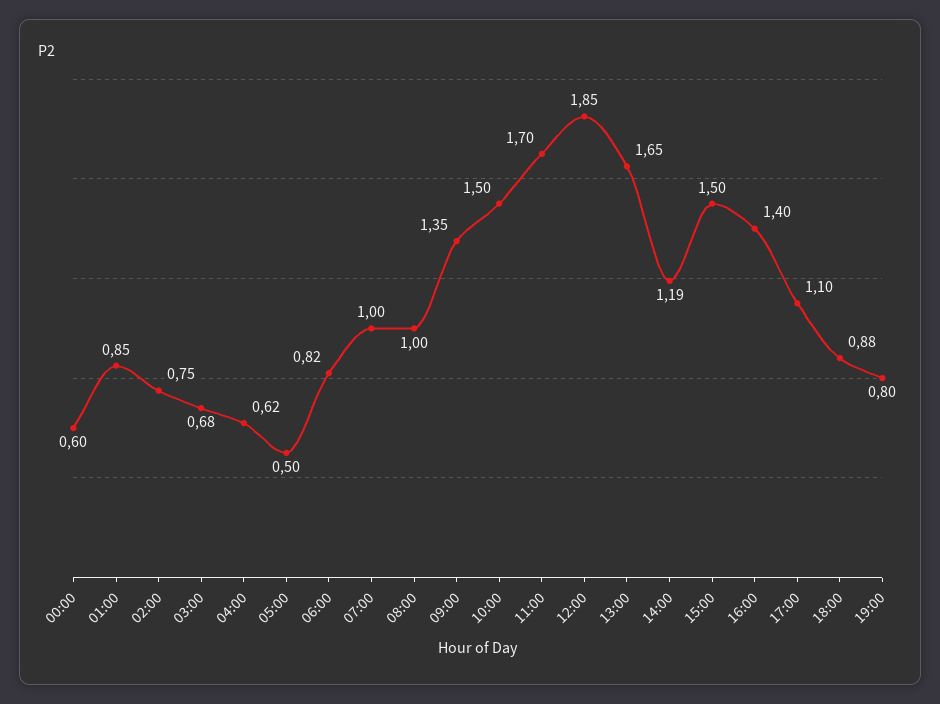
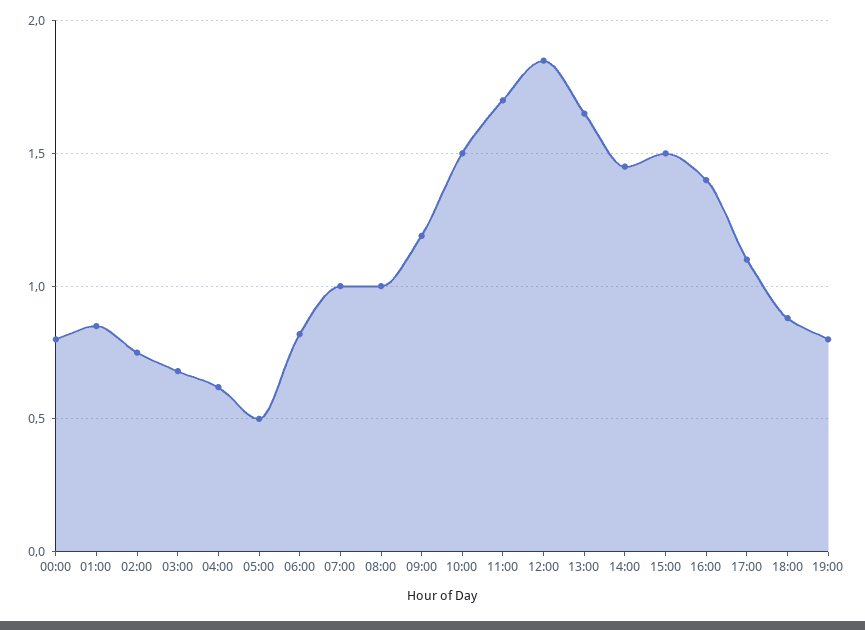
  {
-   "00:00": 0.6,
+   "00:00": 0.8,
    "01:00": 0.85,
    "02:00": 0.75,
    "03:00": 0.68,
    "04:00": 0.62,
    "05:00": 0.5,
    "06:00": 0.82,
    "07:00": 1,
    "08:00": 1,
-   "09:00": 1.35,
+   "09:00": 1.2,
    "10:00": 1.5,
    "11:00": 1.7,
    "12:00": 1.85,
    "13:00": 1.65,
-   "14:00": 1.19,
+   "14:00": 1.45,
    "15:00": 1.5,
    "16:00": 1.4,
    "17:00": 1.1,
    "18:00": 0.88,
    "19:00": 0.8
  }

